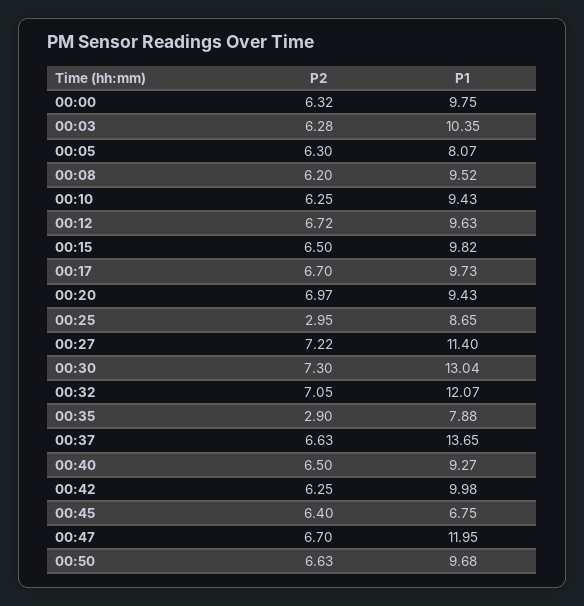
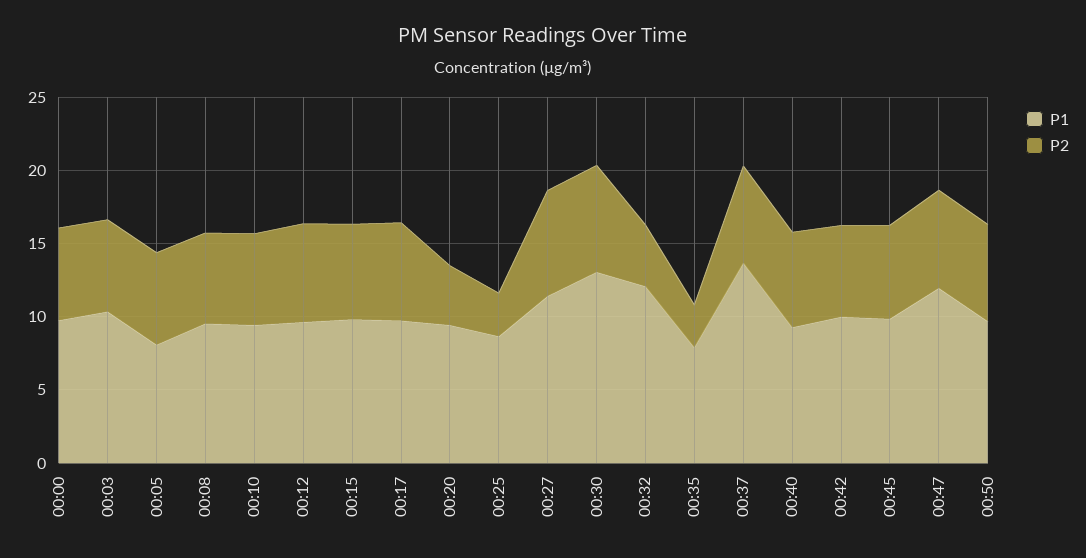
  {
    "P2": {
      "00:00": 6.32,
      "00:03": 6.28,
      "00:05": 6.3,
      "00:08": 6.2,
      "00:10": 6.25,
      "00:12": 6.72,
      "00:15": 6.5,
      "00:17": 6.7,
-     "00:20": 6.97,
+     "00:20": 4,
      "00:25": 2.95,
      "00:27": 7.22,
      "00:30": 7.3,
-     "00:32": 7.05,
+     "00:32": 4,
      "00:35": 2.9,
      "00:37": 6.63,
      "00:40": 6.5,
      "00:42": 6.25,
      "00:45": 6.4,
      "00:47": 6.7,
      "00:50": 6.63
    },
    "P1": {
      "00:00": 9.75,
      "00:03": 10.35,
      "00:05": 8.07,
      "00:08": 9.52,
      "00:10": 9.43,
      "00:12": 9.63,
      "00:15": 9.82,
      "00:17": 9.73,
      "00:20": 9.43,
      "00:25": 8.65,
      "00:27": 11.4,
      "00:30": 13.04,
      "00:32": 12.07,
      "00:35": 7.88,
      "00:37": 13.65,
      "00:40": 9.27,
      "00:42": 9.98,
-     "00:45": 6.75,
+     "00:45": 10,
      "00:47": 11.95,
      "00:50": 9.68
    }
  }

